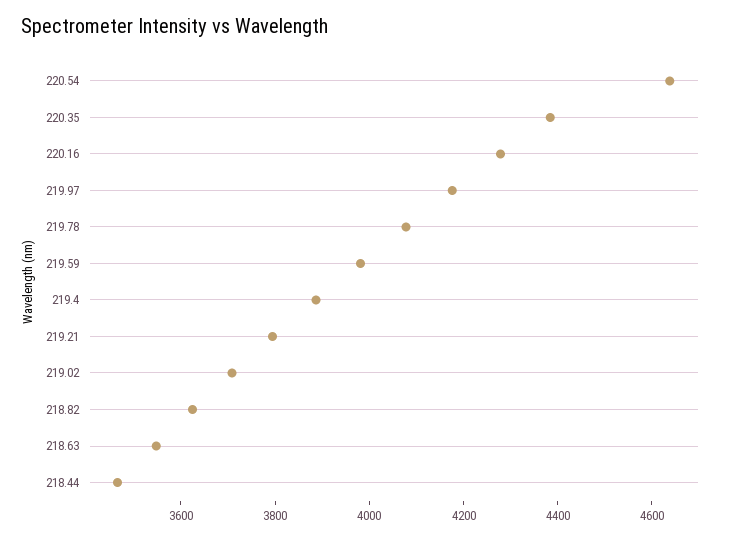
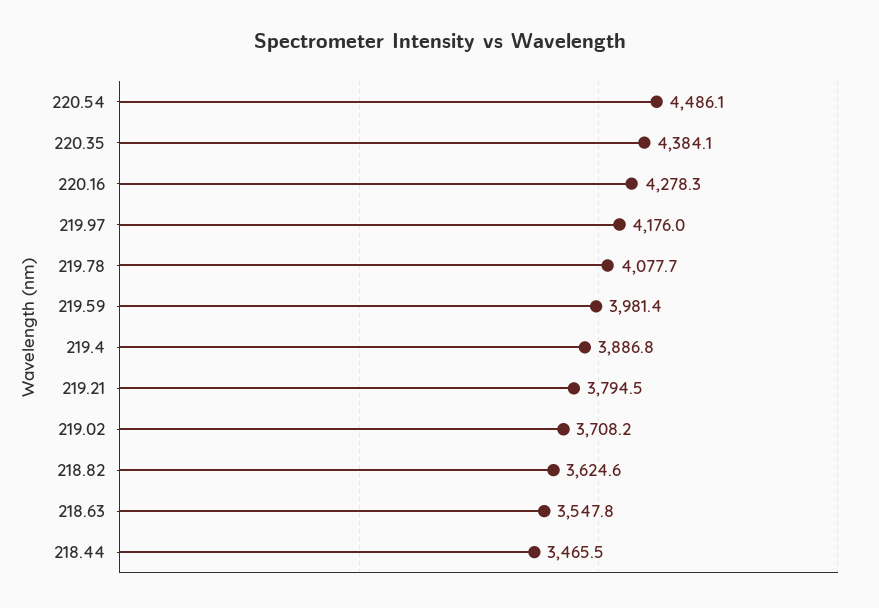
  {
-   "220.54": 4650,
+   "220.54": 4486.1,
    "220.35": 4384.1,
    "220.16": 4278.3,
    "219.97": 4176,
    "219.78": 4077.7,
    "219.59": 3981.4,
    "219.4": 3886.8,
    "219.21": 3794.5,
    "219.02": 3708.2,
    "218.82": 3624.6,
    "218.63": 3547.8,
    "218.44": 3465.5
  }

